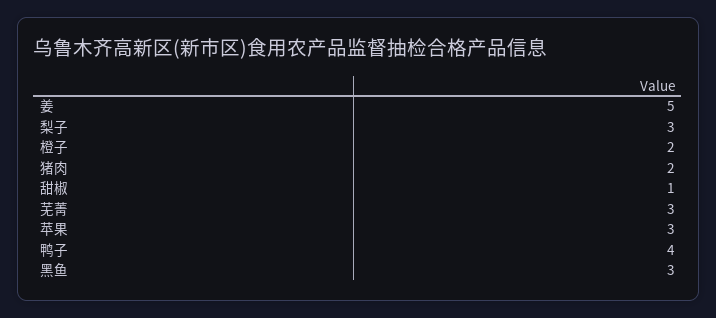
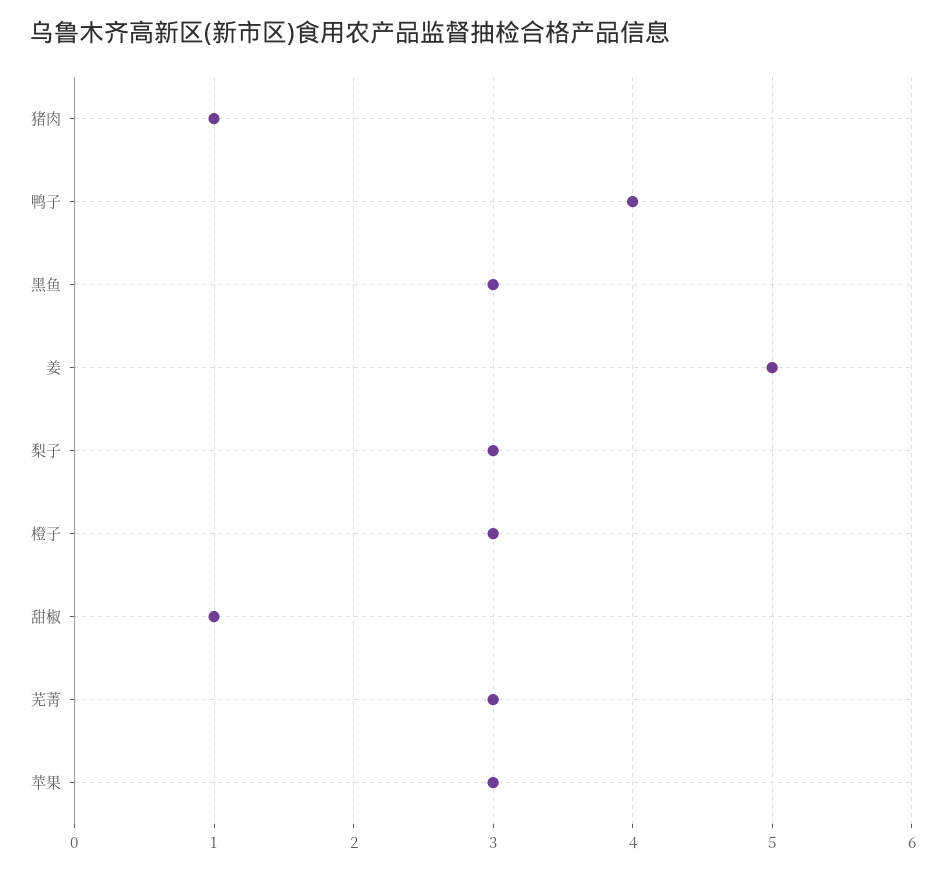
  {
    "姜": 5,
    "梨子": 3,
-   "橙子": 2,
+   "橙子": 3,
-   "猪肉": 2,
+   "猪肉": 1,
    "甜椒": 1,
    "芜菁": 3,
    "苹果": 3,
    "鸭子": 4,
    "黑鱼": 3
  }

